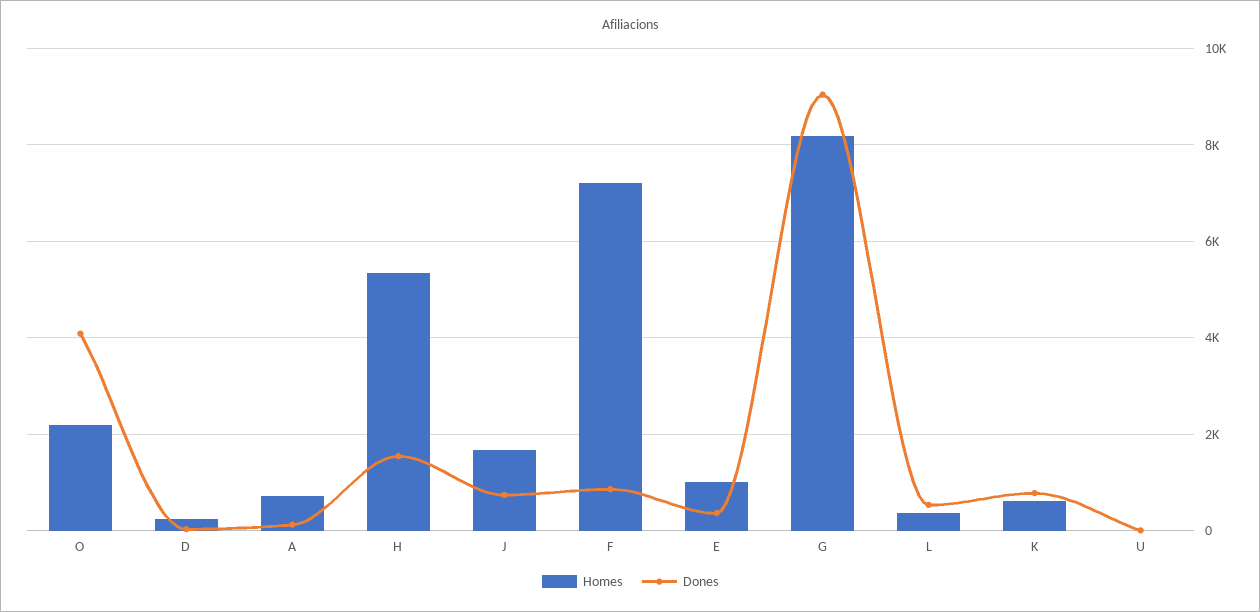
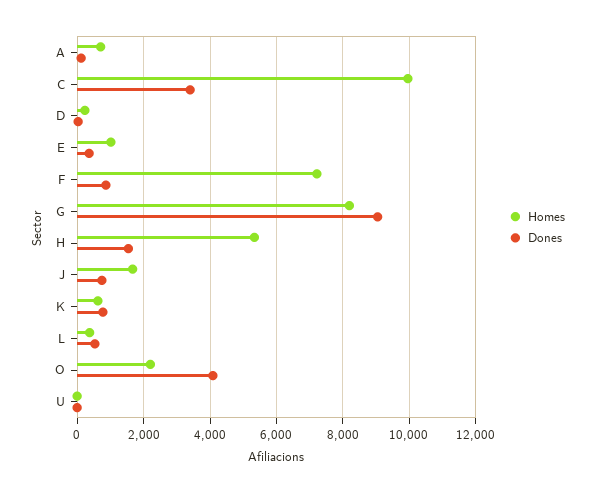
  {
    "Homes": {
      "O": 2200,
      "D": 200,
      "A": 800,
      "H": 5400,
      "J": 1600,
      "F": 7200,
      "E": 1000,
      "G": 8200,
      "L": 400,
      "K": 600,
-     "U": 0
+     "U": 0,
+     "C": 10000
    },
    "Dones": {
      "O": 4000,
      "D": 0,
      "A": 200,
      "H": 1600,
      "J": 800,
      "F": 800,
      "E": 400,
      "G": 9000,
      "L": 600,
      "K": 800,
-     "U": 0
+     "U": 0,
+     "C": 3400
    }
  }

